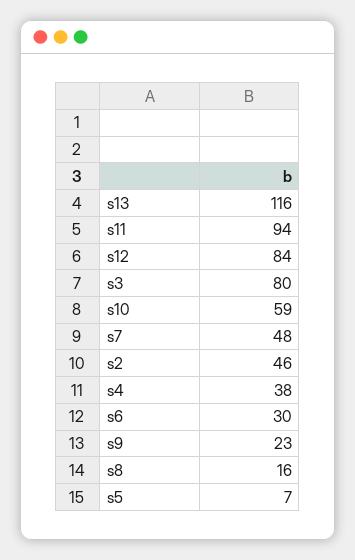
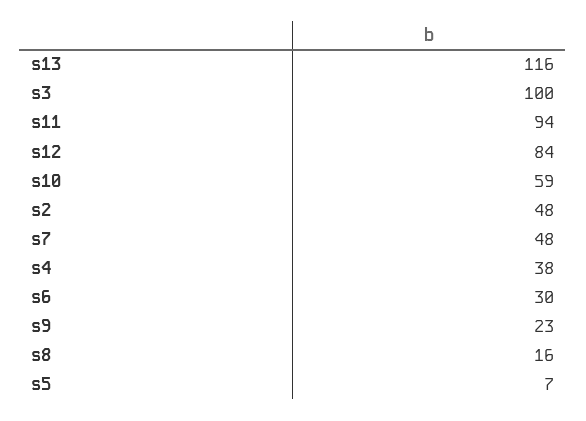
  {
    "s13": 116,
    "s11": 94,
    "s12": 84,
-   "s3": 80,
+   "s3": 100,
    "s10": 59,
    "s7": 48,
-   "s2": 46,
+   "s2": 48,
    "s4": 38,
    "s6": 30,
    "s9": 23,
    "s8": 16,
    "s5": 7
  }

